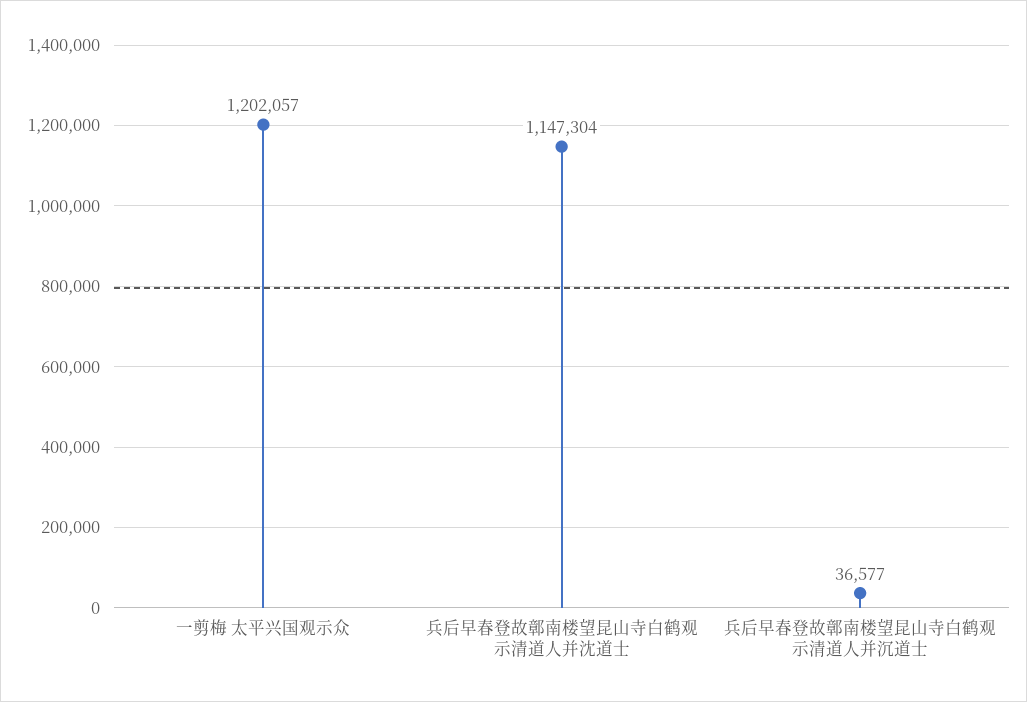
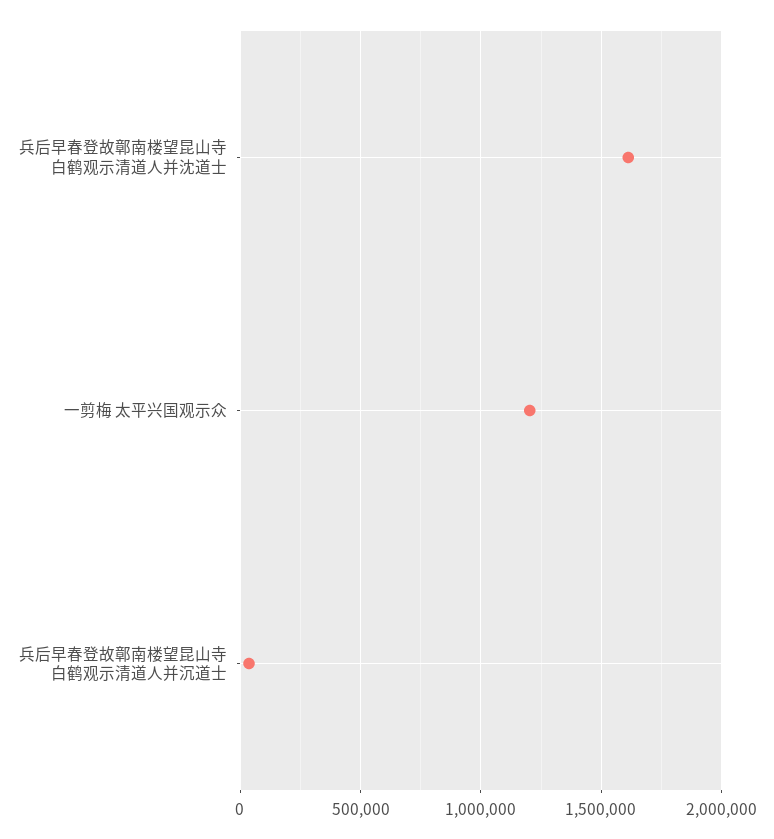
  {
    "一剪梅 太平兴国观示众": 1202057,
-   "兵后早春登故鄣南楼望昆山寺白鹤观示清道人并沈道士": 1147304,
+   "兵后早春登故鄣南楼望昆山寺白鹤观示清道人并沈道士": 1600000,
    "兵后早春登故鄣南楼望昆山寺白鹤观示清道人并沉道士": 36577
  }

